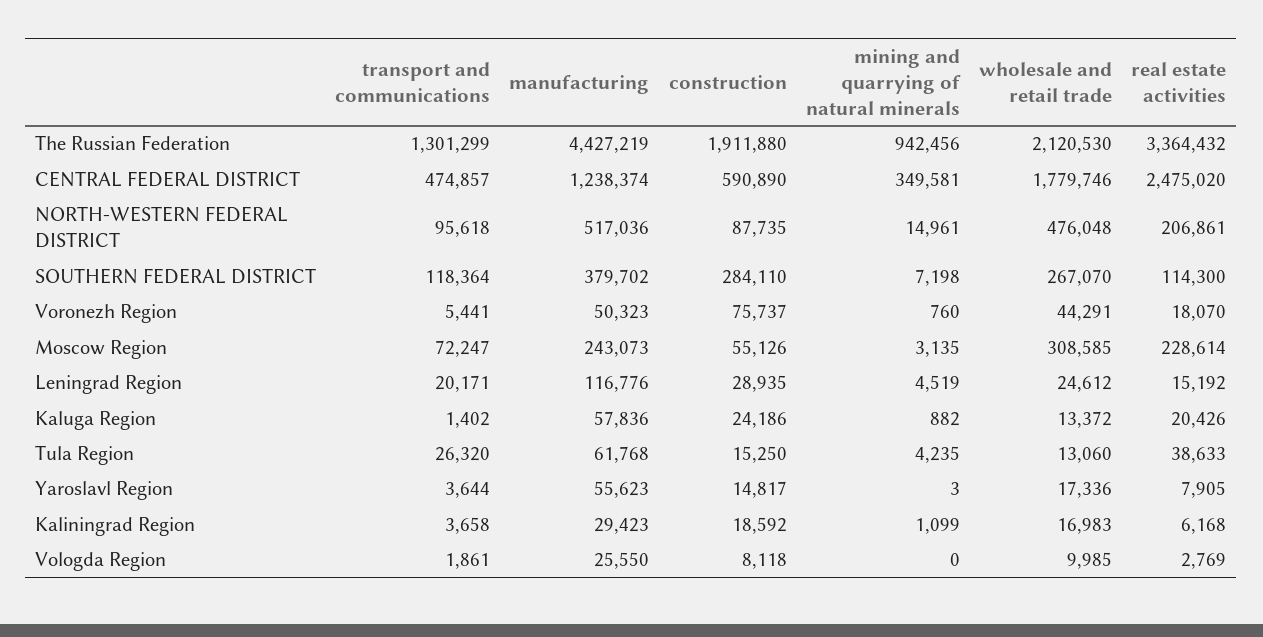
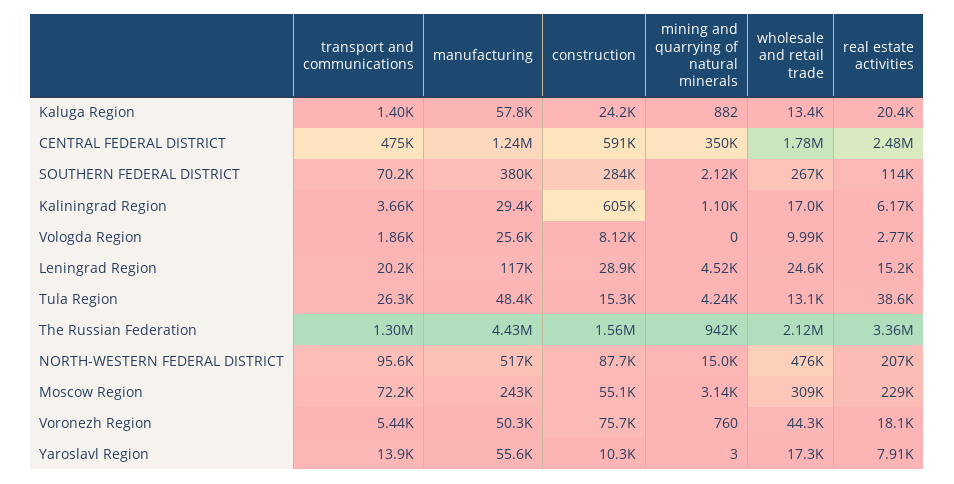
  {
    "transport and communications": {
      "The Russian Federation": 1301299,
      "CENTRAL FEDERAL DISTRICT": 474857,
      "NORTH-WESTERN FEDERAL DISTRICT": 95618,
-     "SOUTHERN FEDERAL DISTRICT": 118364,
+     "SOUTHERN FEDERAL DISTRICT": 70200,
      "Voronezh Region": 5441,
      "Moscow Region": 72247,
      "Leningrad Region": 20171,
      "Kaluga Region": 1402,
      "Tula Region": 26320,
-     "Yaroslavl Region": 3644,
+     "Yaroslavl Region": 13900,
      "Kaliningrad Region": 3658,
      "Vologda Region": 1861
    },
    "manufacturing": {
      "The Russian Federation": 4427219,
      "CENTRAL FEDERAL DISTRICT": 1238374,
      "NORTH-WESTERN FEDERAL DISTRICT": 517036,
      "SOUTHERN FEDERAL DISTRICT": 379702,
      "Voronezh Region": 50323,
      "Moscow Region": 243073,
      "Leningrad Region": 116776,
      "Kaluga Region": 57836,
-     "Tula Region": 61768,
+     "Tula Region": 48400,
      "Yaroslavl Region": 55623,
      "Kaliningrad Region": 29423,
      "Vologda Region": 25550
    },
    "construction": {
-     "The Russian Federation": 1911880,
+     "The Russian Federation": 1560000,
      "CENTRAL FEDERAL DISTRICT": 590890,
      "NORTH-WESTERN FEDERAL DISTRICT": 87735,
      "SOUTHERN FEDERAL DISTRICT": 284110,
      "Voronezh Region": 75737,
      "Moscow Region": 55126,
      "Leningrad Region": 28935,
      "Kaluga Region": 24186,
      "Tula Region": 15250,
-     "Yaroslavl Region": 14817,
+     "Yaroslavl Region": 10300,
-     "Kaliningrad Region": 18592,
+     "Kaliningrad Region": 605000,
      "Vologda Region": 8118
    },
    "mining and quarrying of natural minerals": {
      "The Russian Federation": 942456,
      "CENTRAL FEDERAL DISTRICT": 349581,
      "NORTH-WESTERN FEDERAL DISTRICT": 14961,
-     "SOUTHERN FEDERAL DISTRICT": 7198,
+     "SOUTHERN FEDERAL DISTRICT": 2120,
      "Voronezh Region": 760,
      "Moscow Region": 3135,
      "Leningrad Region": 4519,
      "Kaluga Region": 882,
      "Tula Region": 4235,
      "Yaroslavl Region": 3,
      "Kaliningrad Region": 1099,
      "Vologda Region": 0
    },
    "wholesale and retail trade": {
      "The Russian Federation": 2120530,
      "CENTRAL FEDERAL DISTRICT": 1779746,
      "NORTH-WESTERN FEDERAL DISTRICT": 476048,
      "SOUTHERN FEDERAL DISTRICT": 267070,
      "Voronezh Region": 44291,
      "Moscow Region": 308585,
      "Leningrad Region": 24612,
      "Kaluga Region": 13372,
      "Tula Region": 13060,
      "Yaroslavl Region": 17336,
      "Kaliningrad Region": 16983,
      "Vologda Region": 9985
    },
    "real estate activities": {
      "The Russian Federation": 3364432,
      "CENTRAL FEDERAL DISTRICT": 2475020,
      "NORTH-WESTERN FEDERAL DISTRICT": 206861,
      "SOUTHERN FEDERAL DISTRICT": 114300,
      "Voronezh Region": 18070,
      "Moscow Region": 228614,
      "Leningrad Region": 15192,
      "Kaluga Region": 20426,
      "Tula Region": 38633,
      "Yaroslavl Region": 7905,
      "Kaliningrad Region": 6168,
      "Vologda Region": 2769
    }
  }

